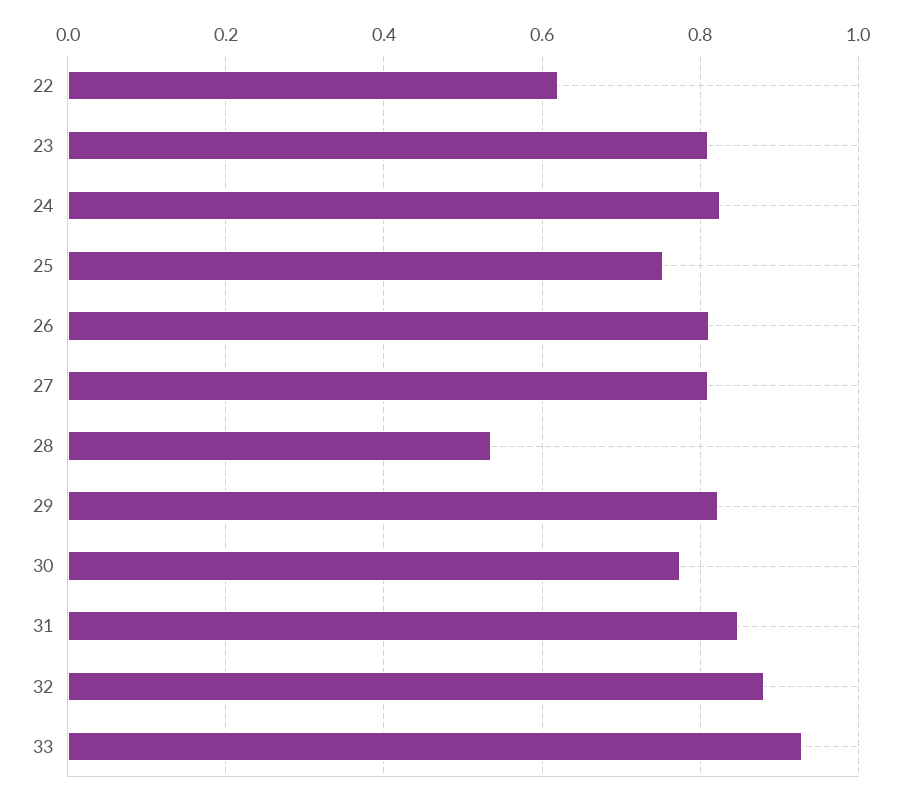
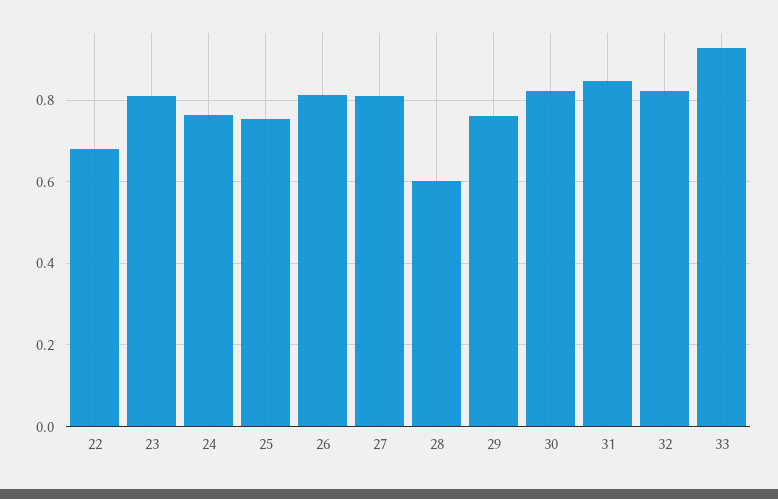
  {
-   "22": 0.62,
+   "22": 0.68,
    "23": 0.82,
-   "24": 0.82,
+   "24": 0.76,
    "25": 0.76,
    "26": 0.82,
    "27": 0.8,
-   "28": 0.54,
+   "28": 0.6,
-   "29": 0.82,
+   "29": 0.76,
-   "30": 0.78,
+   "30": 0.82,
    "31": 0.84,
-   "32": 0.88,
+   "32": 0.82,
    "33": 0.92
  }

